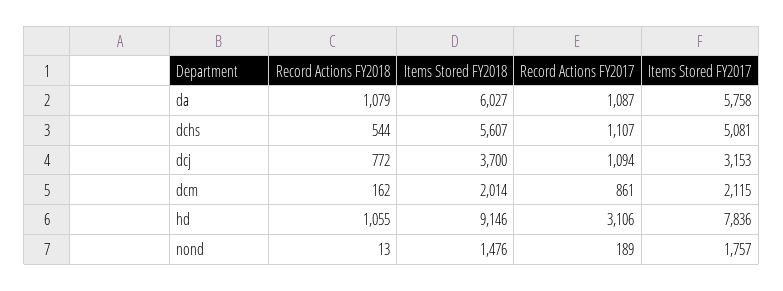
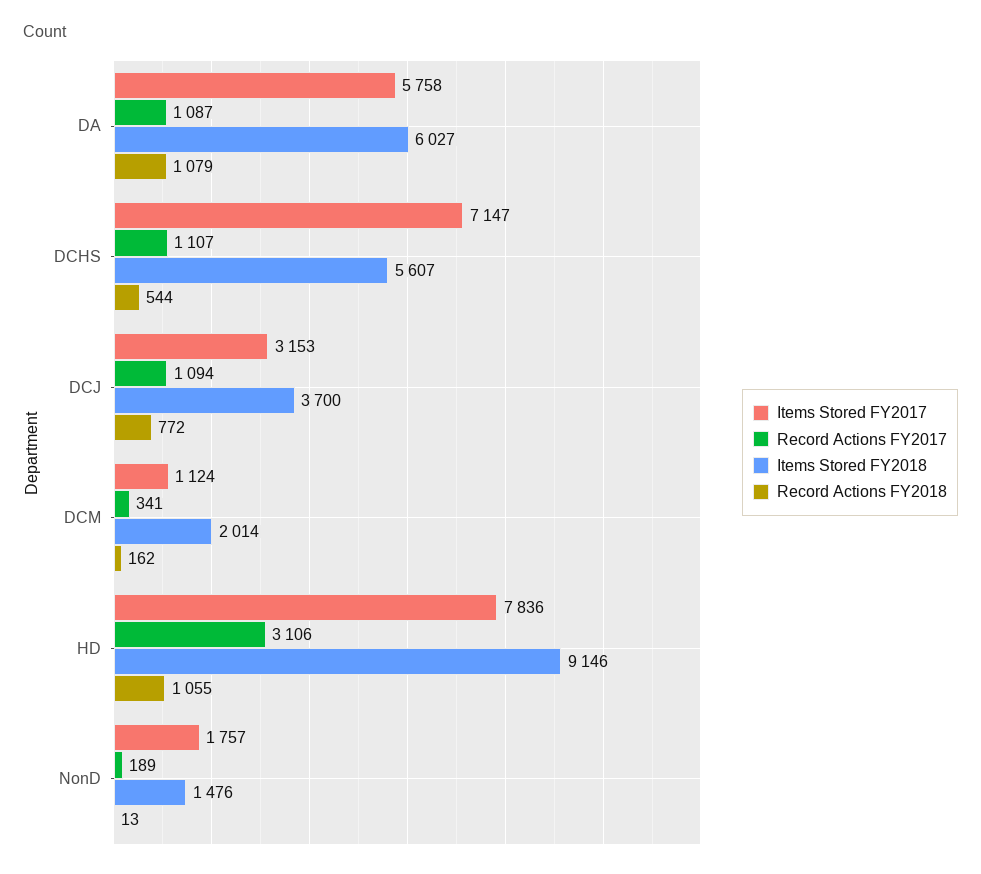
  {
    "Record Actions FY2018": {
      "da": 1079,
      "dchs": 544,
      "dcj": 772,
      "dcm": 162,
      "hd": 1055,
      "nond": 13
    },
    "Items Stored FY2018": {
      "da": 6027,
      "dchs": 5607,
      "dcj": 3700,
      "dcm": 2014,
      "hd": 9146,
      "nond": 1476
    },
    "Record Actions FY2017": {
      "da": 1087,
      "dchs": 1107,
      "dcj": 1094,
-     "dcm": 861,
+     "dcm": 341,
      "hd": 3106,
      "nond": 189
    },
    "Items Stored FY2017": {
      "da": 5758,
-     "dchs": 5081,
+     "dchs": 7147,
      "dcj": 3153,
-     "dcm": 2115,
+     "dcm": 1124,
      "hd": 7836,
      "nond": 1757
    }
  }

